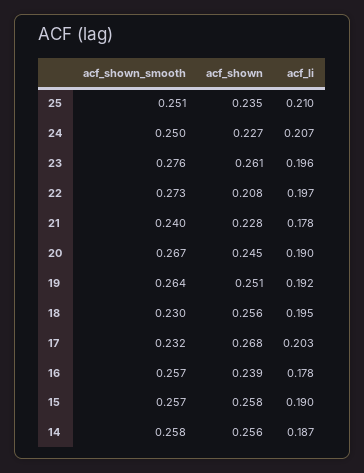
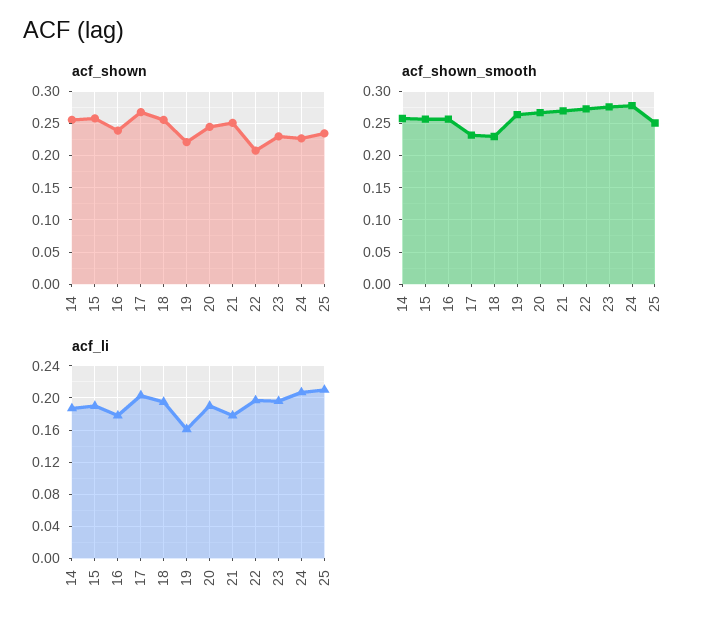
  {
    "acf_shown_smooth": {
      "25": 0.251,
-     "24": 0.25,
+     "24": 0.28,
      "23": 0.276,
      "22": 0.273,
-     "21": 0.24,
+     "21": 0.27,
      "20": 0.267,
      "19": 0.264,
      "18": 0.23,
      "17": 0.232,
      "16": 0.257,
      "15": 0.257,
      "14": 0.258
    },
    "acf_shown": {
      "25": 0.235,
      "24": 0.227,
-     "23": 0.261,
+     "23": 0.23,
      "22": 0.208,
-     "21": 0.228,
+     "21": 0.25,
      "20": 0.245,
-     "19": 0.251,
+     "19": 0.22,
      "18": 0.256,
      "17": 0.268,
      "16": 0.239,
      "15": 0.258,
      "14": 0.256
    },
    "acf_li": {
      "25": 0.21,
      "24": 0.207,
      "23": 0.196,
      "22": 0.197,
      "21": 0.178,
      "20": 0.19,
-     "19": 0.192,
+     "19": 0.16,
      "18": 0.195,
      "17": 0.203,
      "16": 0.178,
      "15": 0.19,
      "14": 0.187
    }
  }

